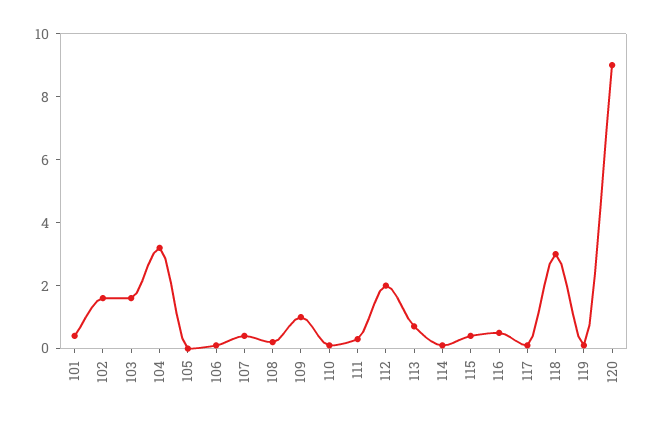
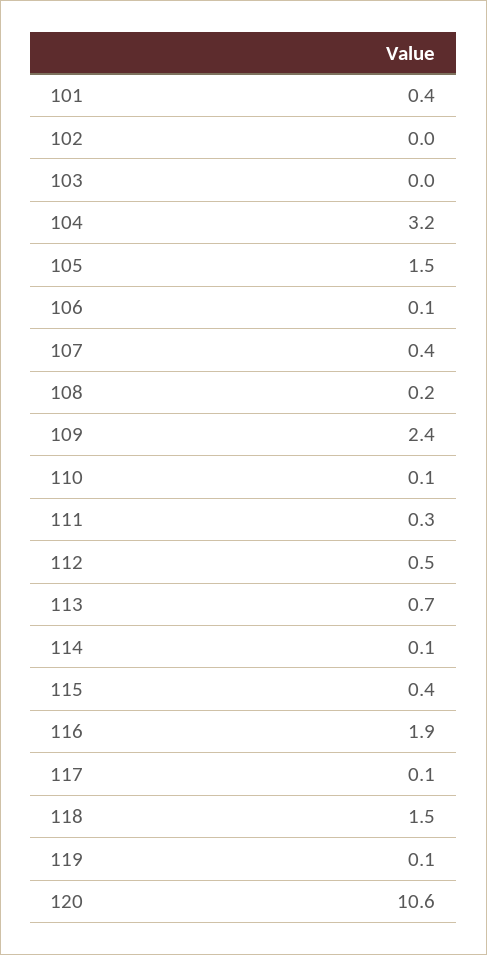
  {
    "101": 0.4,
-   "102": 1.5,
+   "102": 0,
-   "103": 1.5,
+   "103": 0,
    "104": 3.2,
-   "105": 0,
+   "105": 1.5,
    "106": 0.1,
    "107": 0.4,
    "108": 0.2,
-   "109": 1,
+   "109": 2.4,
    "110": 0.1,
    "111": 0.3,
-   "112": 2,
+   "112": 0.5,
    "113": 0.7,
    "114": 0.1,
    "115": 0.4,
-   "116": 0.5,
+   "116": 1.9,
    "117": 0.1,
-   "118": 3,
+   "118": 1.5,
    "119": 0.1,
-   "120": 9
+   "120": 10.6
  }

